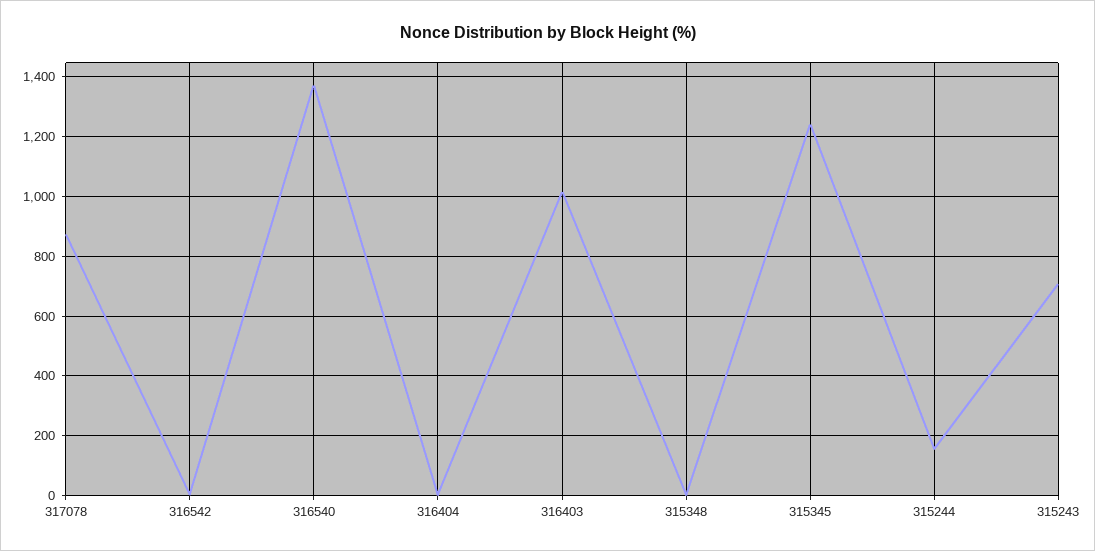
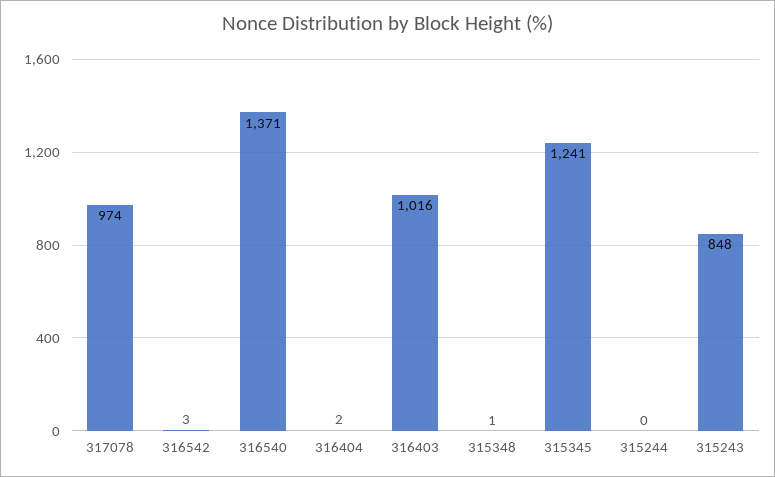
  {
-   "317078": 875,
+   "317078": 974,
    "316542": 3,
    "316540": 1371,
    "316404": 2,
    "316403": 1016,
    "315348": 1,
    "315345": 1241,
-   "315244": 150,
+   "315244": 0,
-   "315243": 700
+   "315243": 848
  }

